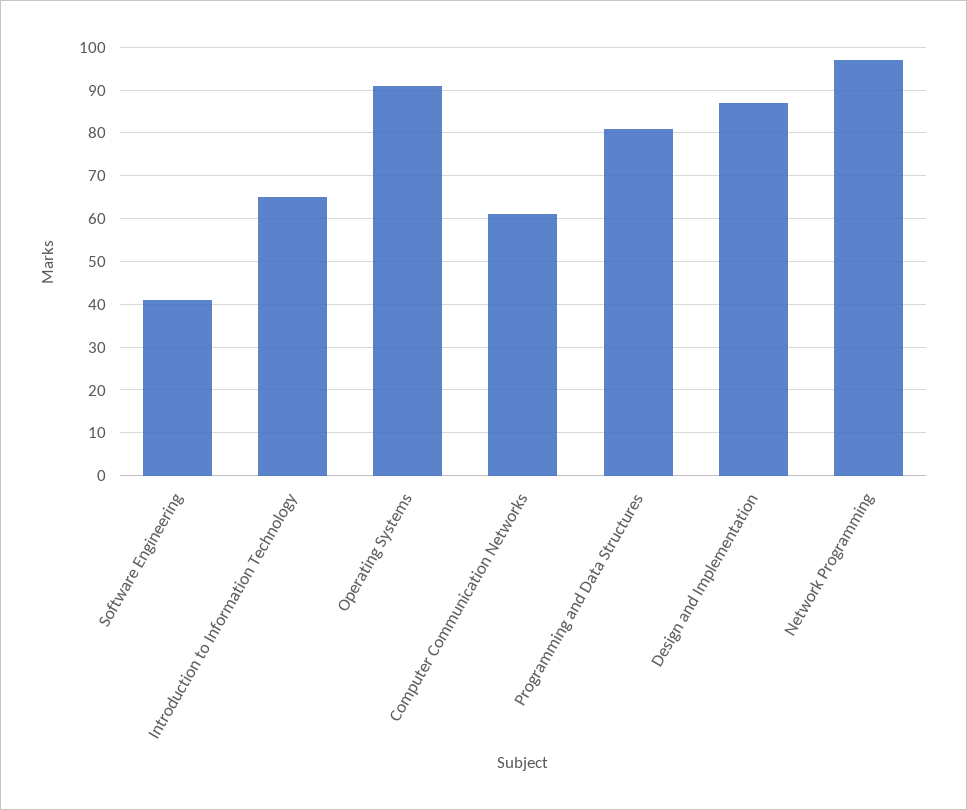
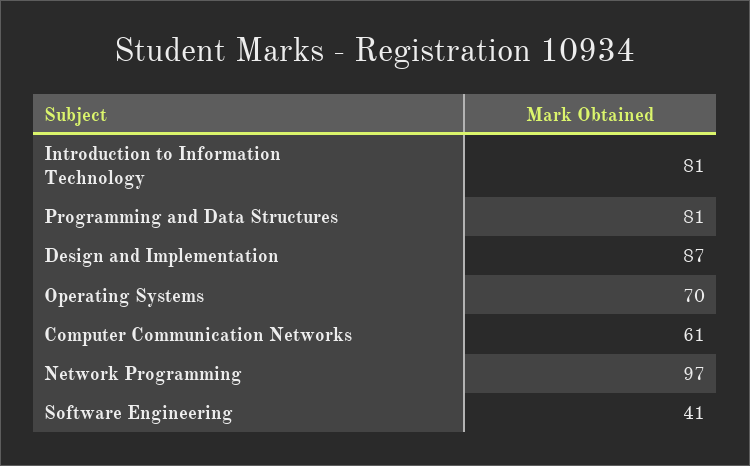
  {
    "Software Engineering": 41,
-   "Introduction to Information Technology": 65,
+   "Introduction to Information Technology": 81,
-   "Operating Systems": 90,
+   "Operating Systems": 70,
    "Computer Communication Networks": 61,
    "Programming and Data Structures": 81,
    "Design and Implementation": 87,
    "Network Programming": 97
  }

